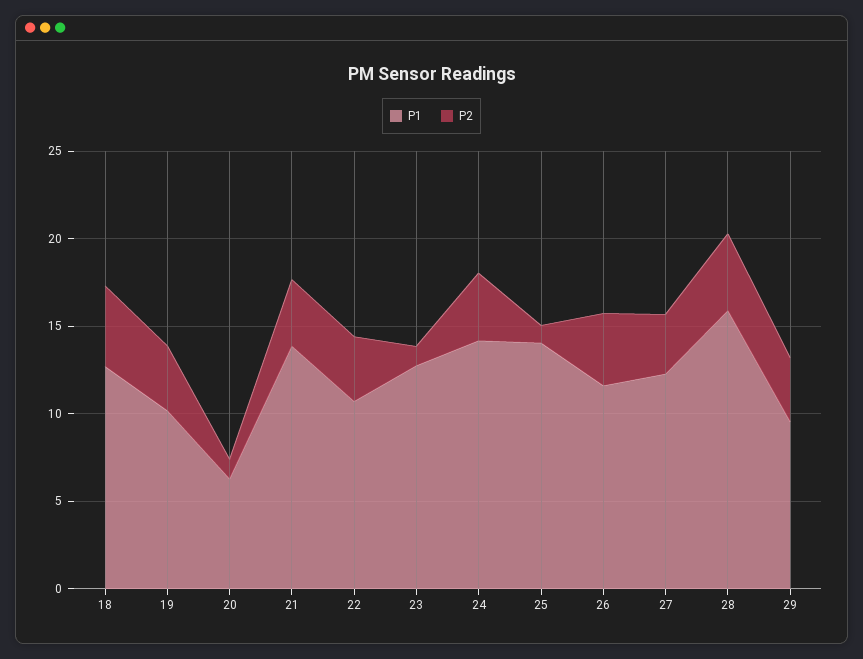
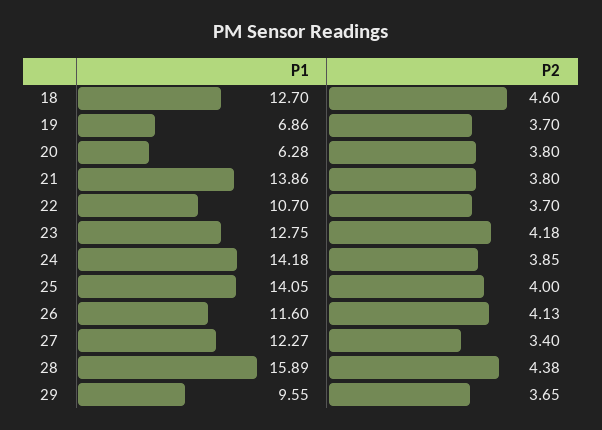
  {
    "P1": {
      "18": 12.7,
-     "19": 10,
+     "19": 6.86,
      "20": 6.28,
      "21": 13.86,
      "22": 10.7,
      "23": 12.75,
      "24": 14.18,
      "25": 14.05,
      "26": 11.6,
      "27": 12.27,
      "28": 15.89,
      "29": 9.55
    },
    "P2": {
      "18": 4.6,
      "19": 3.7,
-     "20": 1,
+     "20": 3.8,
      "21": 3.8,
      "22": 3.7,
-     "23": 1,
+     "23": 4.18,
      "24": 3.85,
-     "25": 1,
+     "25": 4,
      "26": 4.13,
      "27": 3.4,
      "28": 4.38,
      "29": 3.65
    }
  }

